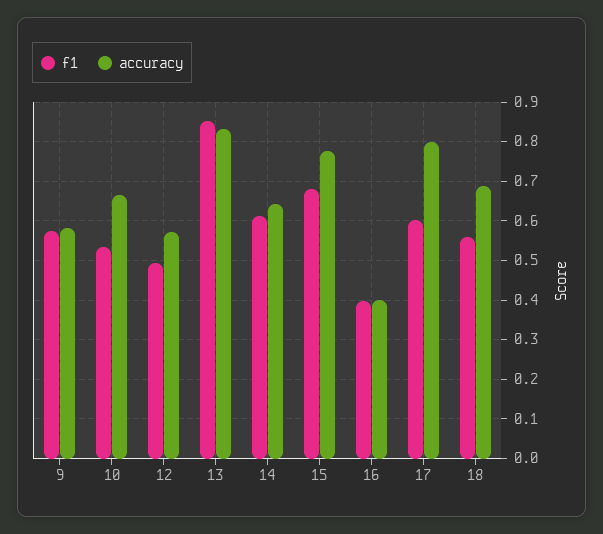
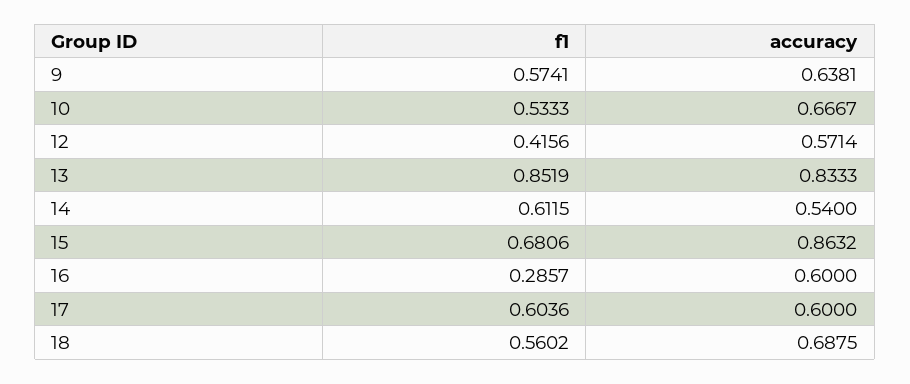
  {
    "f1": {
      "9": 0.5741,
      "10": 0.5333,
-     "12": 0.5,
+     "12": 0.4156,
      "13": 0.8519,
      "14": 0.6115,
      "15": 0.6806,
-     "16": 0.4,
+     "16": 0.2857,
      "17": 0.6036,
      "18": 0.5602
    },
    "accuracy": {
-     "9": 0.58,
+     "9": 0.6381,
      "10": 0.6667,
      "12": 0.5714,
      "13": 0.8333,
-     "14": 0.64,
+     "14": 0.54,
-     "15": 0.78,
+     "15": 0.8632,
-     "16": 0.4,
+     "16": 0.6,
-     "17": 0.8,
+     "17": 0.6,
      "18": 0.6875
    }
  }

